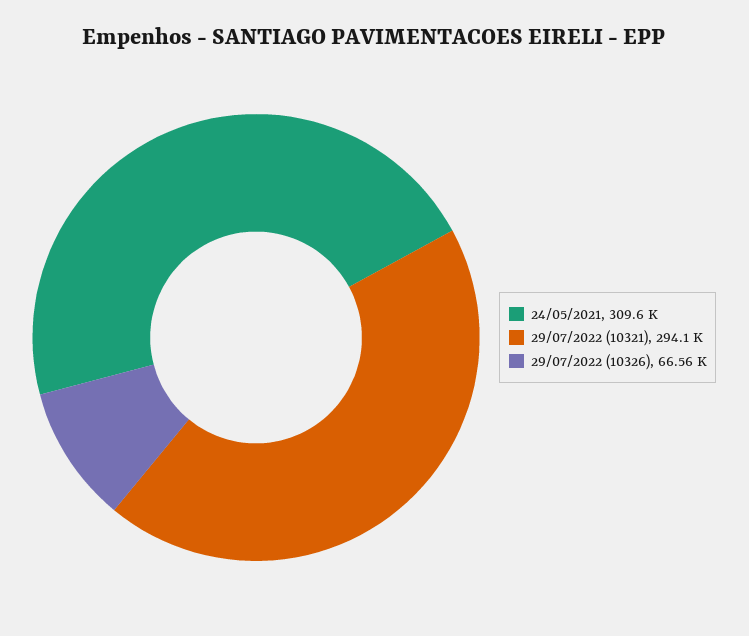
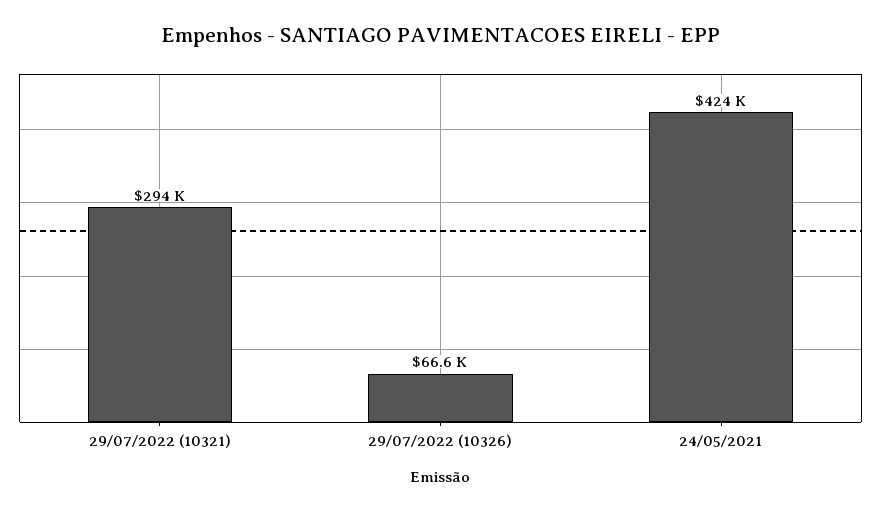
  {
-   "24/05/2021": 309600,
+   "24/05/2021": 424000,
    "29/07/2022 (10321)": 294100,
    "29/07/2022 (10326)": 66560
  }

